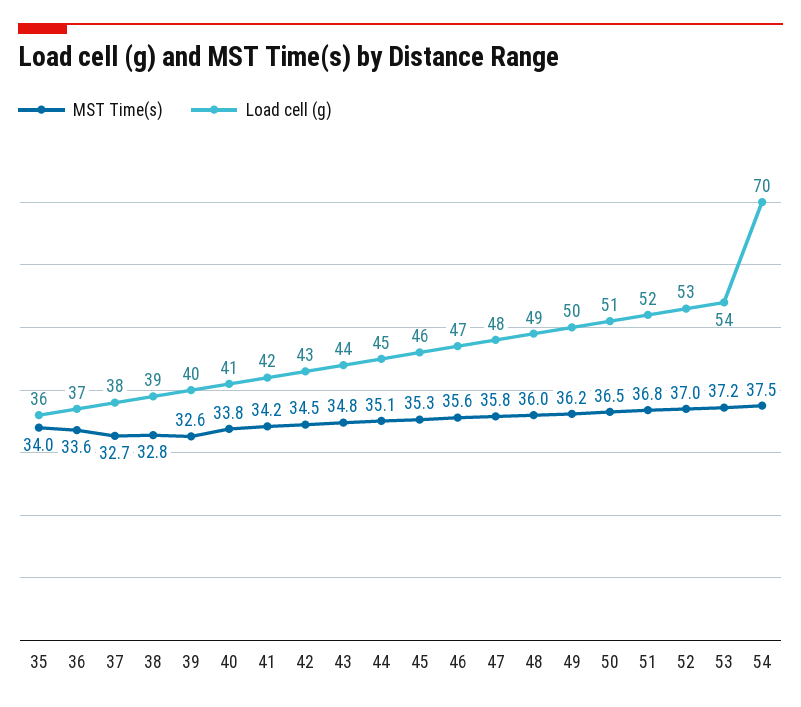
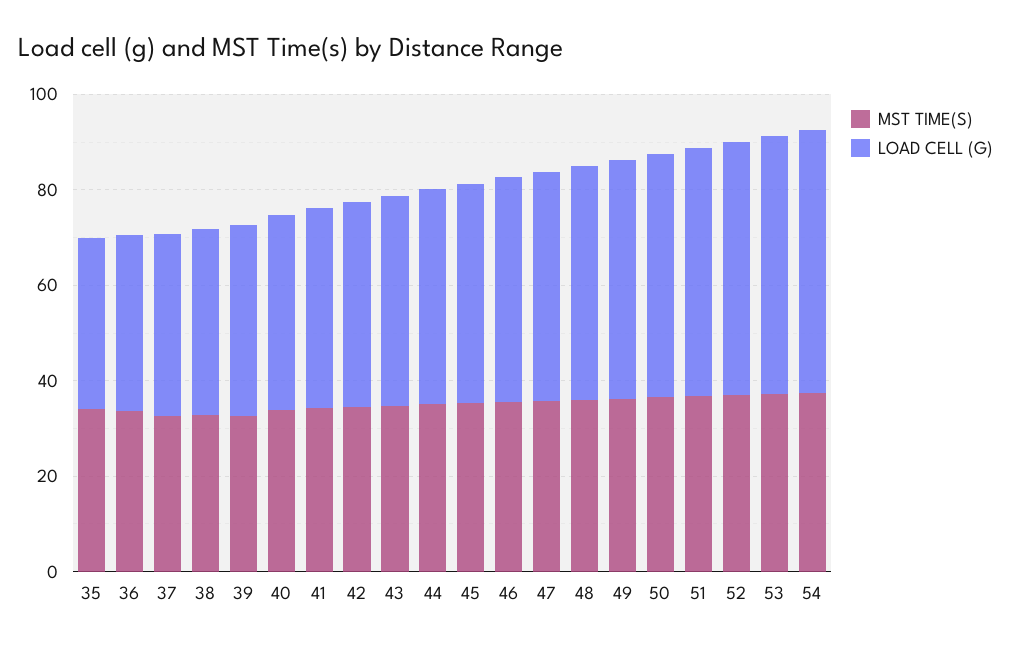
  {
    "MST Time(s)": {
      "35": 34,
      "36": 33.6,
      "37": 32.7,
      "38": 32.8,
      "39": 32.6,
      "40": 33.8,
      "41": 34.2,
      "42": 34.5,
      "43": 34.8,
      "44": 35.1,
      "45": 35.3,
      "46": 35.6,
      "47": 35.8,
      "48": 36,
      "49": 36.2,
      "50": 36.5,
      "51": 36.8,
      "52": 37,
      "53": 37.2,
      "54": 37.5
    },
    "Load cell (g)": {
      "35": 36,
      "36": 37,
      "37": 38,
      "38": 39,
      "39": 40,
      "40": 41,
      "41": 42,
      "42": 43,
      "43": 44,
      "44": 45,
      "45": 46,
      "46": 47,
      "47": 48,
      "48": 49,
      "49": 50,
      "50": 51,
      "51": 52,
      "52": 53,
      "53": 54,
-     "54": 70
+     "54": 55
    }
  }

